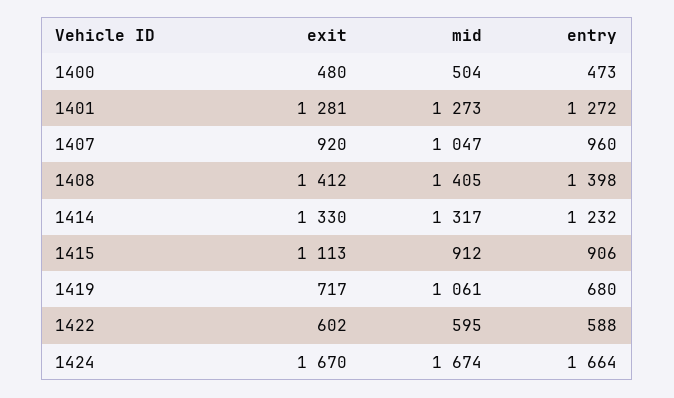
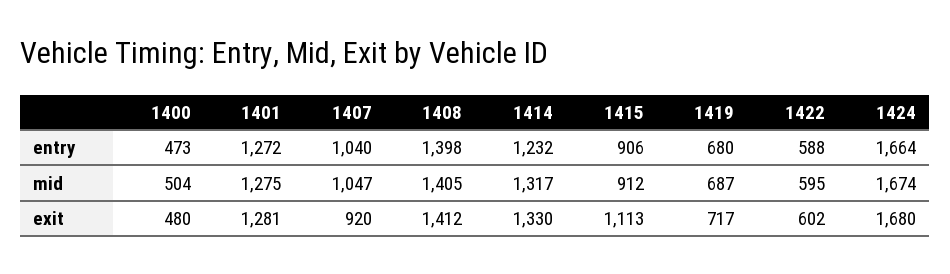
  {
    "exit": {
      "1400": 480,
      "1401": 1281,
      "1407": 920,
      "1408": 1412,
      "1414": 1330,
      "1415": 1113,
      "1419": 717,
      "1422": 602,
-     "1424": 1670
+     "1424": 1680
    },
    "mid": {
      "1400": 504,
-     "1401": 1273,
+     "1401": 1275,
      "1407": 1047,
      "1408": 1405,
      "1414": 1317,
      "1415": 912,
-     "1419": 1061,
+     "1419": 687,
      "1422": 595,
      "1424": 1674
    },
    "entry": {
      "1400": 473,
      "1401": 1272,
-     "1407": 960,
+     "1407": 1040,
      "1408": 1398,
      "1414": 1232,
      "1415": 906,
      "1419": 680,
      "1422": 588,
      "1424": 1664
    }
  }

